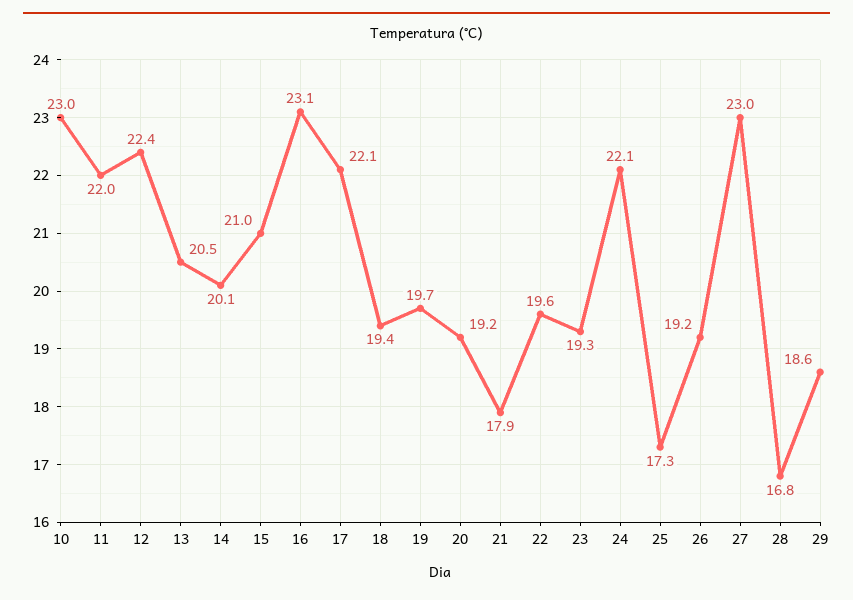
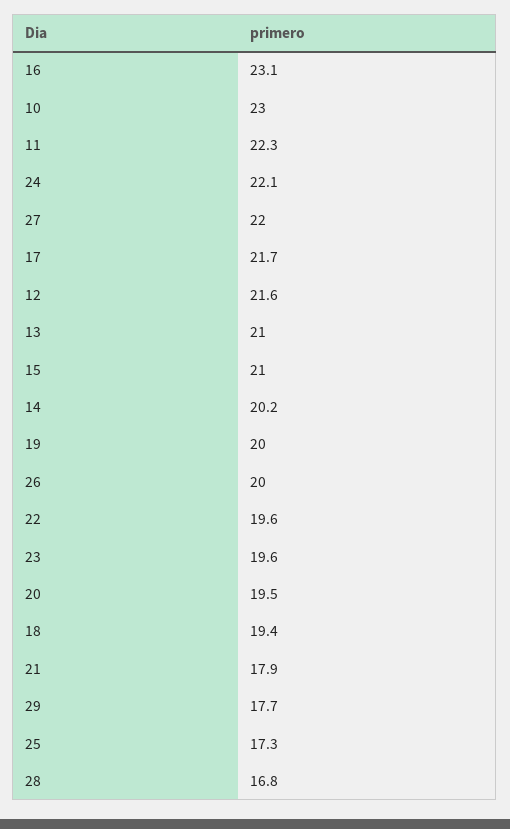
  {
    "10": 23,
-   "11": 22,
+   "11": 22.3,
-   "12": 22.4,
+   "12": 21.6,
-   "13": 20.5,
+   "13": 21,
-   "14": 20.1,
+   "14": 20.2,
    "15": 21,
    "16": 23.1,
-   "17": 22.1,
+   "17": 21.7,
    "18": 19.4,
-   "19": 19.7,
+   "19": 20,
-   "20": 19.2,
+   "20": 19.5,
    "21": 17.9,
    "22": 19.6,
-   "23": 19.3,
+   "23": 19.6,
    "24": 22.1,
    "25": 17.3,
-   "26": 19.2,
+   "26": 20,
-   "27": 23,
+   "27": 22,
    "28": 16.8,
-   "29": 18.6
+   "29": 17.7
  }

